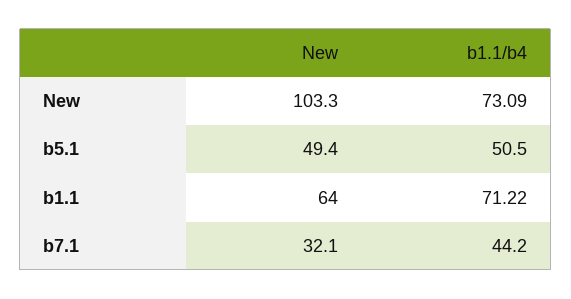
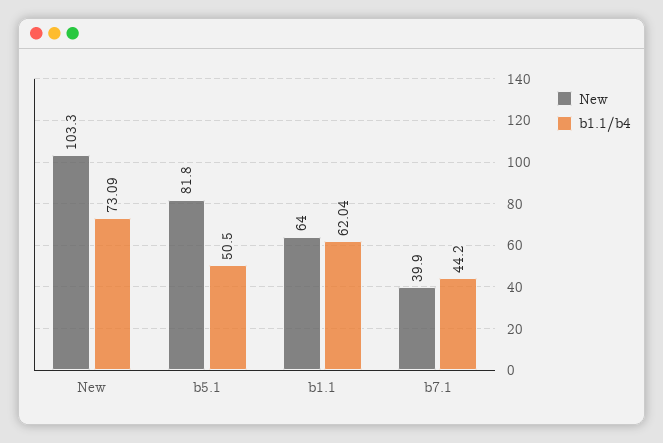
  {
    "New": {
      "New": 103.3,
-     "b5.1": 49.4,
+     "b5.1": 81.8,
      "b1.1": 64,
-     "b7.1": 32.1
+     "b7.1": 39.9
    },
    "b1.1/b4": {
      "New": 73.09,
      "b5.1": 50.5,
-     "b1.1": 71.22,
+     "b1.1": 62.04,
      "b7.1": 44.2
    }
  }

